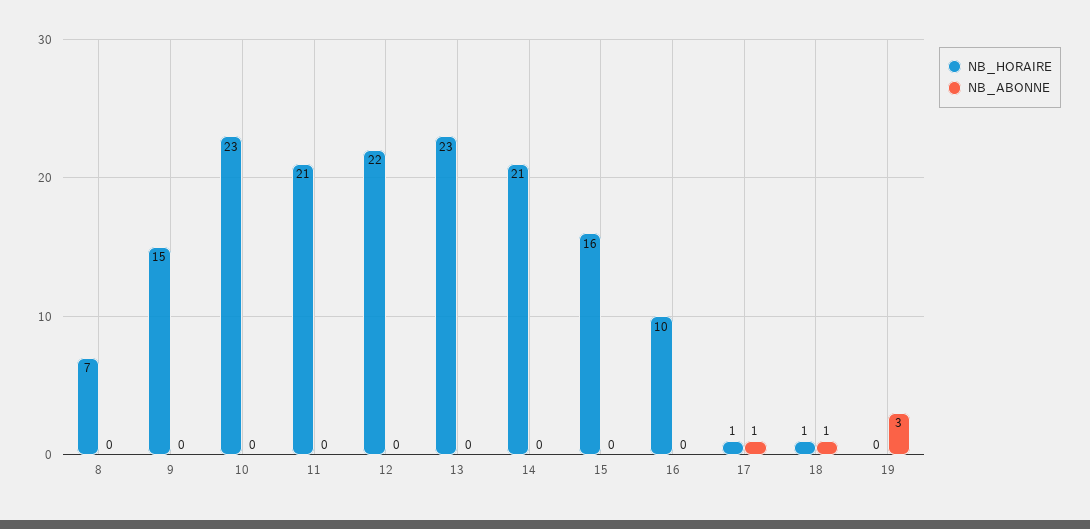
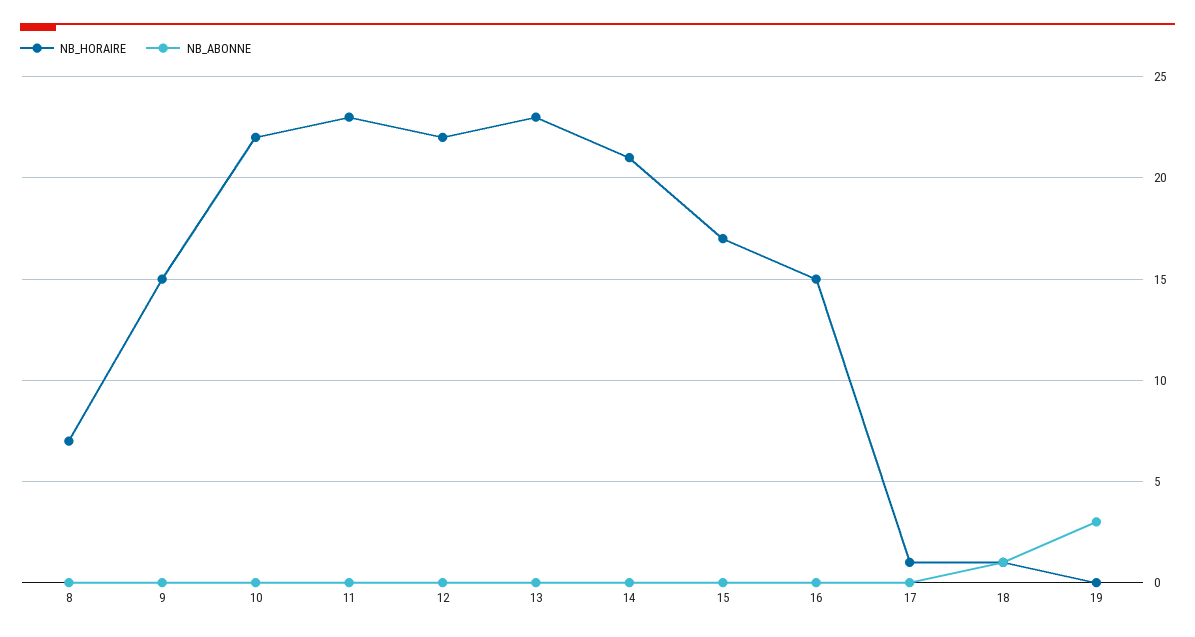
  {
    "NB_HORAIRE": {
      "8": 7,
      "9": 15,
-     "10": 23,
+     "10": 22,
-     "11": 21,
+     "11": 23,
      "12": 22,
      "13": 23,
      "14": 21,
-     "15": 16,
+     "15": 17,
-     "16": 10,
+     "16": 15,
      "17": 1,
      "18": 1,
      "19": 0
    },
    "NB_ABONNE": {
      "8": 0,
      "9": 0,
      "10": 0,
      "11": 0,
      "12": 0,
      "13": 0,
      "14": 0,
      "15": 0,
      "16": 0,
-     "17": 1,
+     "17": 0,
      "18": 1,
      "19": 3
    }
  }

